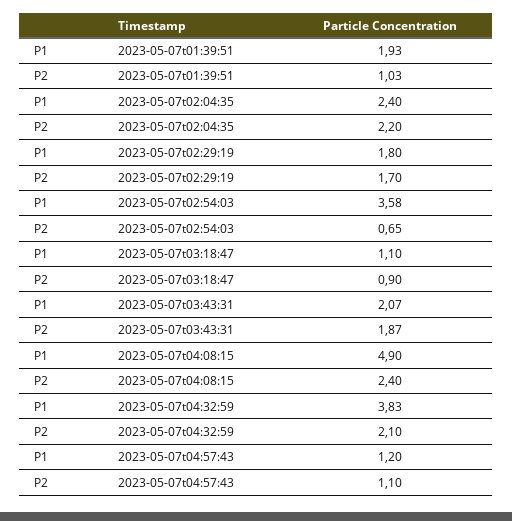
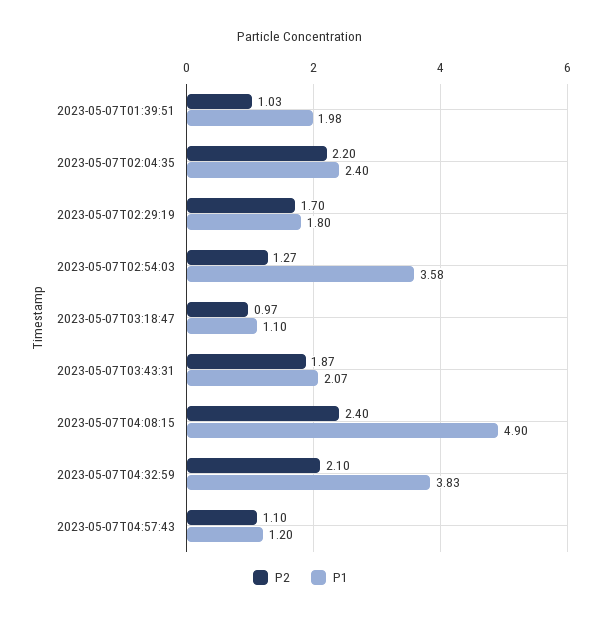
  {
    "P1": {
-     "2023-05-07t01:39:51": 1.93,
+     "2023-05-07t01:39:51": 1.98,
      "2023-05-07t02:04:35": 2.4,
      "2023-05-07t02:29:19": 1.8,
      "2023-05-07t02:54:03": 3.58,
      "2023-05-07t03:18:47": 1.1,
      "2023-05-07t03:43:31": 2.07,
      "2023-05-07t04:08:15": 4.9,
      "2023-05-07t04:32:59": 3.83,
      "2023-05-07t04:57:43": 1.2
    },
    "P2": {
      "2023-05-07t01:39:51": 1.03,
      "2023-05-07t02:04:35": 2.2,
      "2023-05-07t02:29:19": 1.7,
-     "2023-05-07t02:54:03": 0.65,
+     "2023-05-07t02:54:03": 1.27,
-     "2023-05-07t03:18:47": 0.9,
+     "2023-05-07t03:18:47": 0.97,
      "2023-05-07t03:43:31": 1.87,
      "2023-05-07t04:08:15": 2.4,
      "2023-05-07t04:32:59": 2.1,
      "2023-05-07t04:57:43": 1.1
    }
  }

